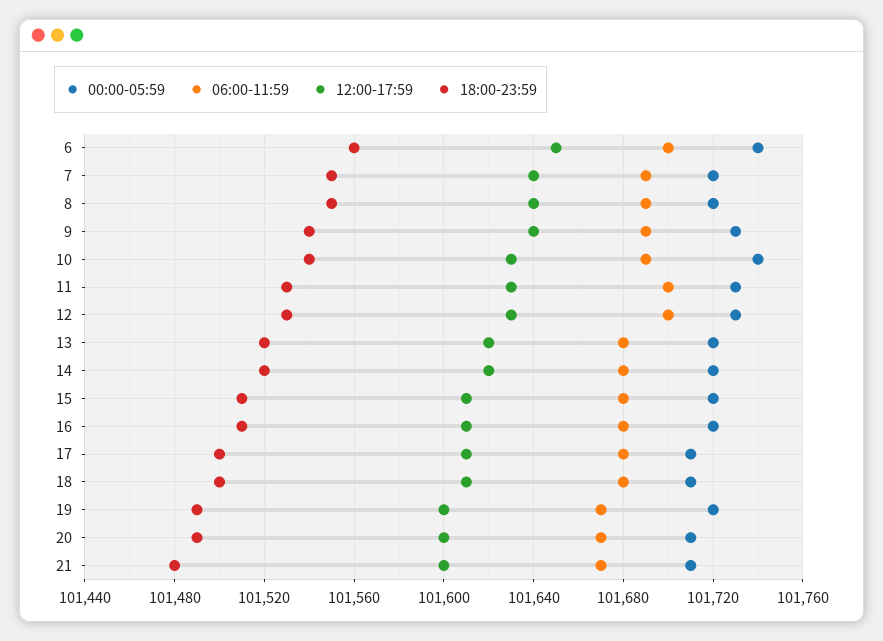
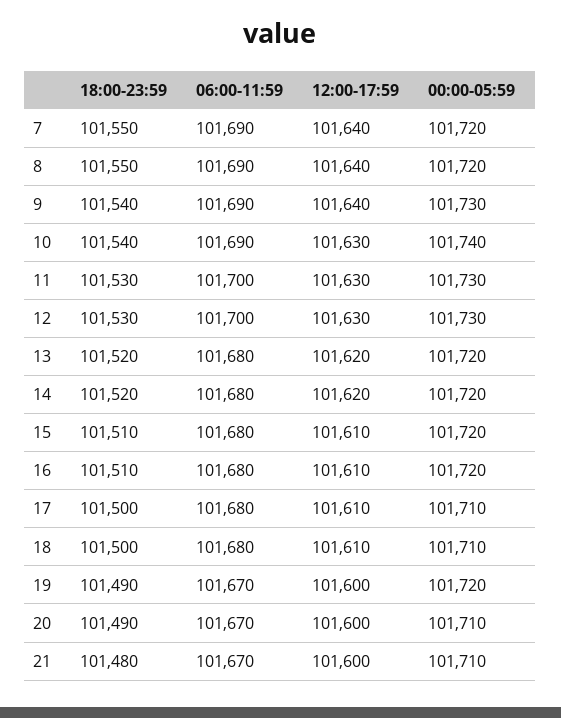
  {
    "00:00-05:59": {
-     "6": 101740,
      "7": 101720,
      "8": 101720,
      "9": 101730,
      "10": 101740,
      "11": 101730,
      "12": 101730,
      "13": 101720,
      "14": 101720,
      "15": 101720,
      "16": 101720,
      "17": 101710,
      "18": 101710,
      "19": 101720,
      "20": 101710,
      "21": 101710
    },
    "06:00-11:59": {
-     "6": 101700,
      "7": 101690,
      "8": 101690,
      "9": 101690,
      "10": 101690,
      "11": 101700,
      "12": 101700,
      "13": 101680,
      "14": 101680,
      "15": 101680,
      "16": 101680,
      "17": 101680,
      "18": 101680,
      "19": 101670,
      "20": 101670,
      "21": 101670
    },
    "12:00-17:59": {
-     "6": 101650,
      "7": 101640,
      "8": 101640,
      "9": 101640,
      "10": 101630,
      "11": 101630,
      "12": 101630,
      "13": 101620,
      "14": 101620,
      "15": 101610,
      "16": 101610,
      "17": 101610,
      "18": 101610,
      "19": 101600,
      "20": 101600,
      "21": 101600
    },
    "18:00-23:59": {
-     "6": 101560,
      "7": 101550,
      "8": 101550,
      "9": 101540,
      "10": 101540,
      "11": 101530,
      "12": 101530,
      "13": 101520,
      "14": 101520,
      "15": 101510,
      "16": 101510,
      "17": 101500,
      "18": 101500,
      "19": 101490,
      "20": 101490,
      "21": 101480
    }
  }

